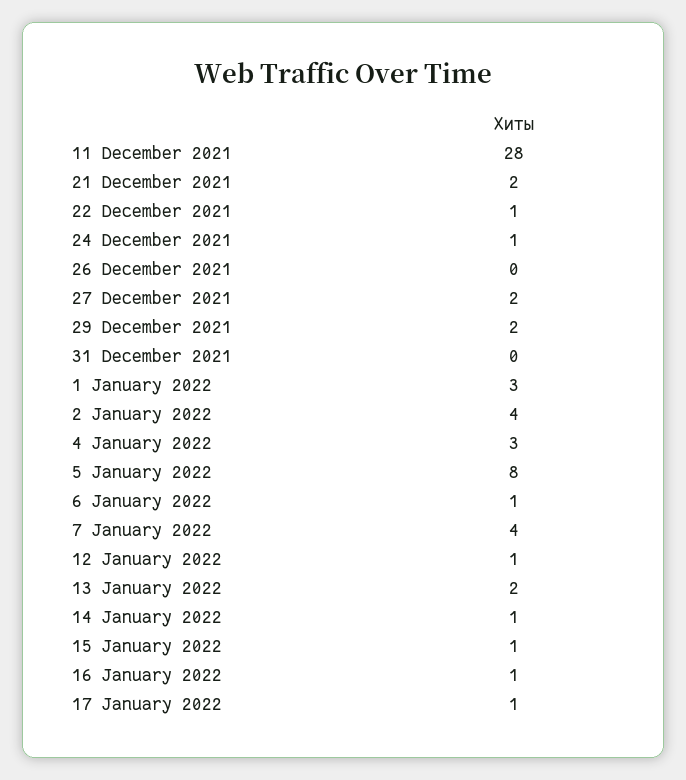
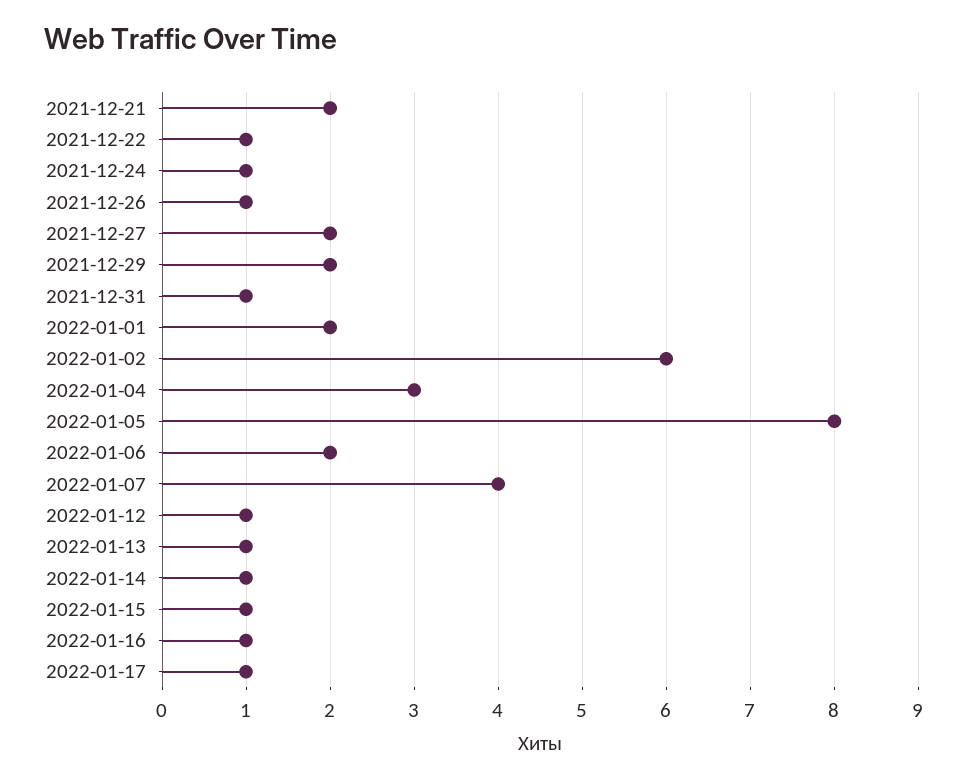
  {
-   "11 December 2021": 28,
    "21 December 2021": 2,
    "22 December 2021": 1,
    "24 December 2021": 1,
-   "26 December 2021": 0,
+   "26 December 2021": 1,
    "27 December 2021": 2,
    "29 December 2021": 2,
-   "31 December 2021": 0,
+   "31 December 2021": 1,
-   "1 January 2022": 3,
+   "1 January 2022": 2,
-   "2 January 2022": 4,
+   "2 January 2022": 6,
    "4 January 2022": 3,
    "5 January 2022": 8,
-   "6 January 2022": 1,
+   "6 January 2022": 2,
    "7 January 2022": 4,
    "12 January 2022": 1,
-   "13 January 2022": 2,
+   "13 January 2022": 1,
    "14 January 2022": 1,
    "15 January 2022": 1,
    "16 January 2022": 1,
    "17 January 2022": 1
  }

